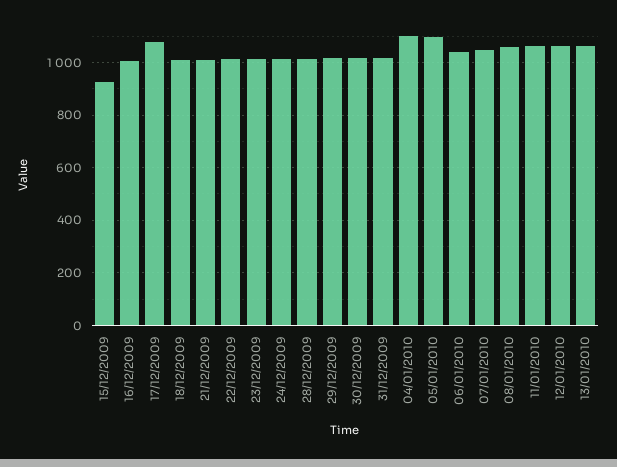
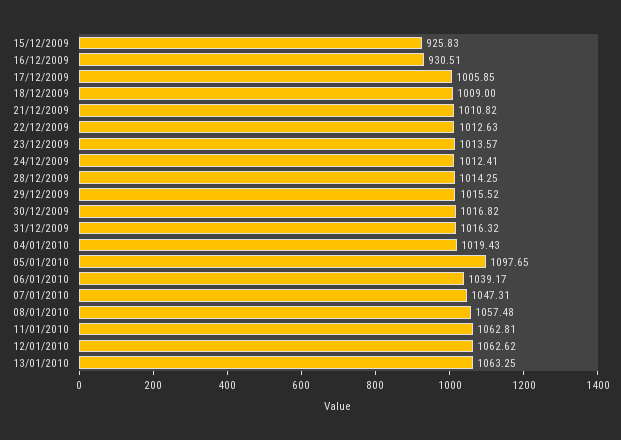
  {
    "15/12/2009": 925.83,
-   "16/12/2009": 1000,
+   "16/12/2009": 930.51,
-   "17/12/2009": 1075,
+   "17/12/2009": 1005.85,
    "18/12/2009": 1009,
    "21/12/2009": 1010.82,
    "22/12/2009": 1012.63,
    "23/12/2009": 1013.57,
    "24/12/2009": 1012.41,
    "28/12/2009": 1014.25,
    "29/12/2009": 1015.52,
    "30/12/2009": 1016.82,
    "31/12/2009": 1016.32,
-   "04/01/2010": 1100,
+   "04/01/2010": 1019.43,
    "05/01/2010": 1097.65,
    "06/01/2010": 1039.17,
    "07/01/2010": 1047.31,
    "08/01/2010": 1057.48,
    "11/01/2010": 1062.81,
    "12/01/2010": 1062.62,
    "13/01/2010": 1063.25
  }

